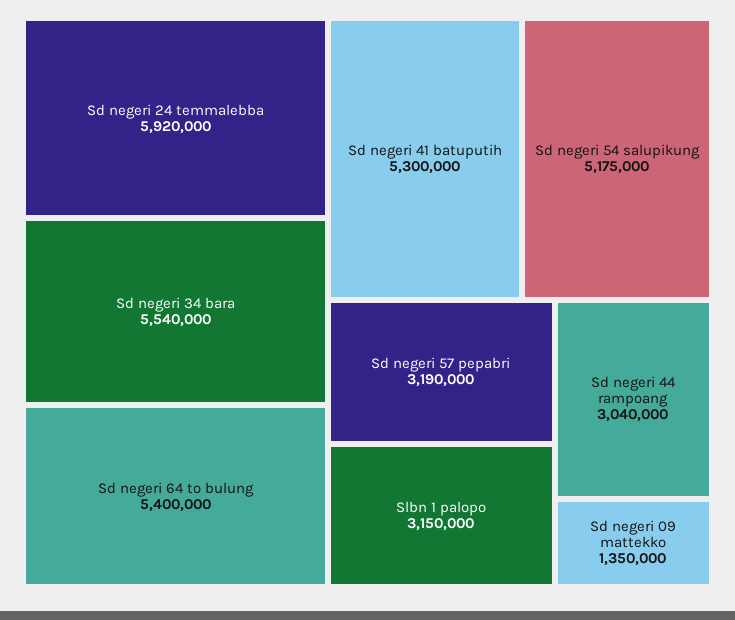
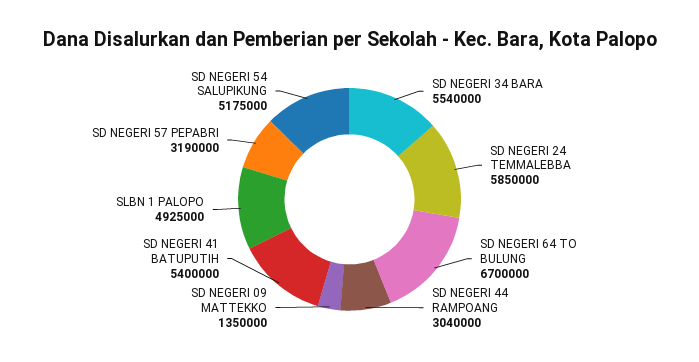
  {
-   "Sd negeri 24 temmalebba": 5920000,
+   "Sd negeri 24 temmalebba": 5850000,
    "Sd negeri 34 bara": 5540000,
-   "Sd negeri 64 to bulung": 5400000,
+   "Sd negeri 64 to bulung": 6700000,
-   "Sd negeri 41 batuputih": 5300000,
+   "Sd negeri 41 batuputih": 5400000,
    "Sd negeri 54 salupikung": 5175000,
    "Sd negeri 57 pepabri": 3190000,
-   "Slbn 1 palopo": 3150000,
+   "Slbn 1 palopo": 4925000,
    "Sd negeri 44 rampoang": 3040000,
    "Sd negeri 09 mattekko": 1350000
  }

